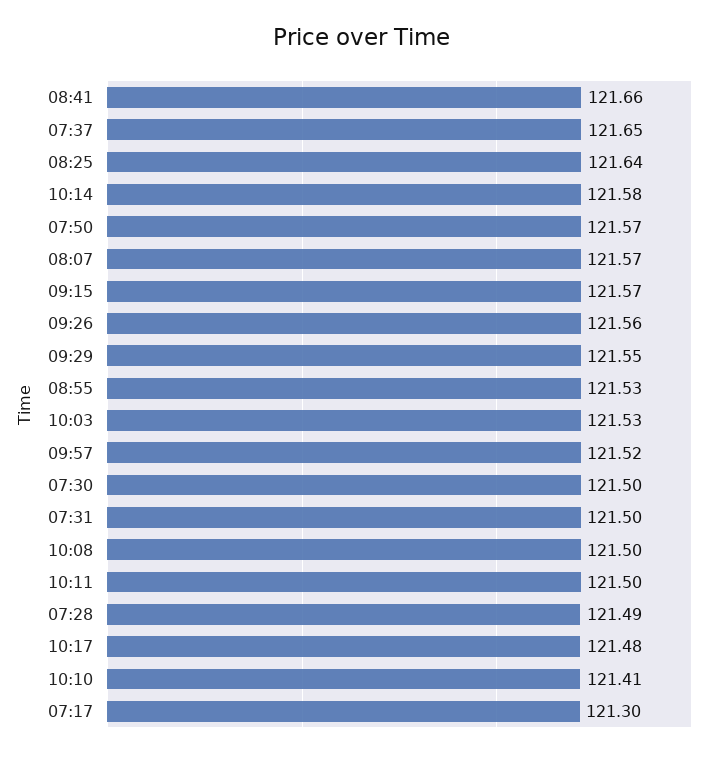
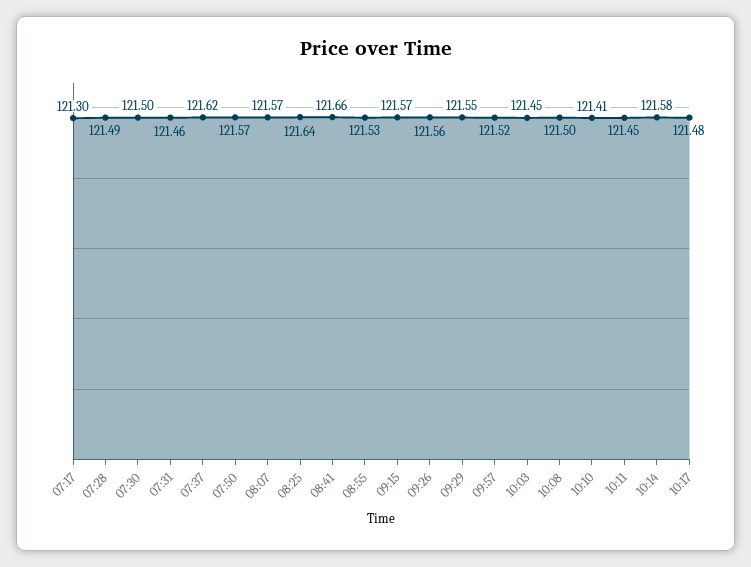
  {
    "08:41": 121.66,
-   "07:37": 121.65,
+   "07:37": 121.62,
    "08:25": 121.64,
    "10:14": 121.58,
    "07:50": 121.57,
    "08:07": 121.57,
    "09:15": 121.57,
    "09:26": 121.56,
    "09:29": 121.55,
    "08:55": 121.53,
-   "10:03": 121.53,
+   "10:03": 121.45,
    "09:57": 121.52,
    "07:30": 121.5,
-   "07:31": 121.5,
+   "07:31": 121.46,
    "10:08": 121.5,
-   "10:11": 121.5,
+   "10:11": 121.45,
    "07:28": 121.49,
    "10:17": 121.48,
    "10:10": 121.41,
    "07:17": 121.3
  }

